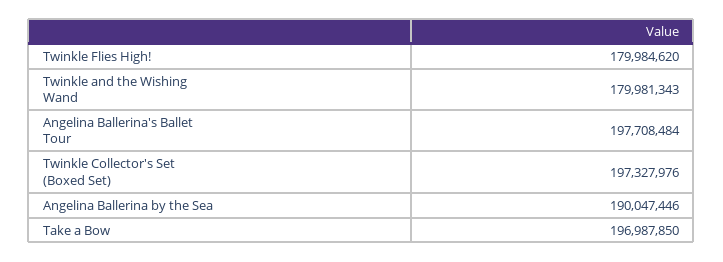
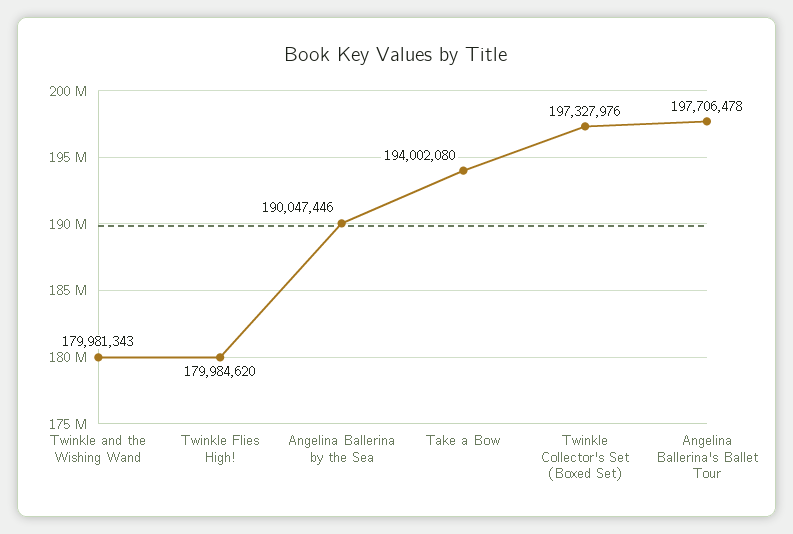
  {
    "Twinkle Flies High!": 179984620,
    "Twinkle and the Wishing Wand": 179981343,
-   "Angelina Ballerina's Ballet Tour": 197708484,
+   "Angelina Ballerina's Ballet Tour": 197706478,
    "Twinkle Collector's Set (Boxed Set)": 197327976,
    "Angelina Ballerina by the Sea": 190047446,
-   "Take a Bow": 196987850
+   "Take a Bow": 194002080
  }

